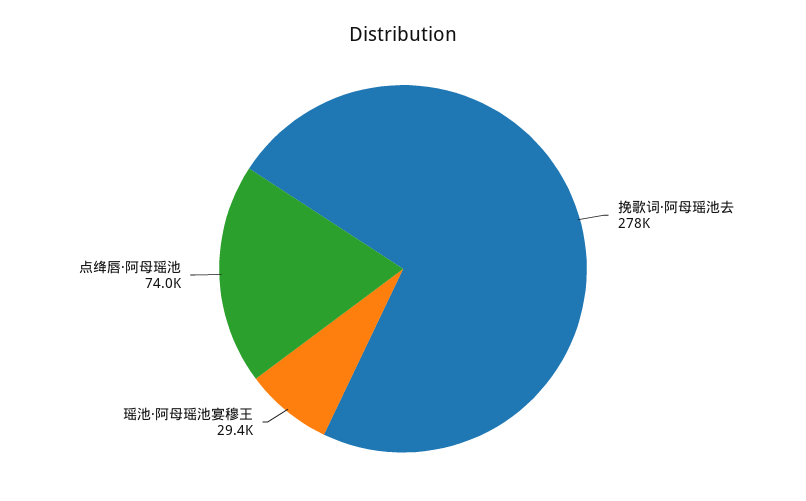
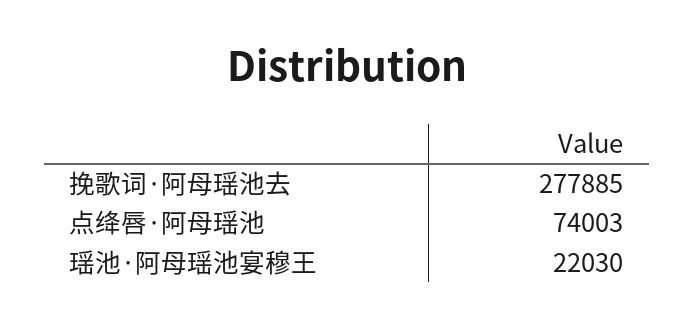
  {
    "挽歌词·阿母瑶池去": 277885,
-   "瑶池·阿母瑶池宴穆王": 29400,
+   "瑶池·阿母瑶池宴穆王": 22030,
    "点绛唇·阿母瑶池": 74003
  }

